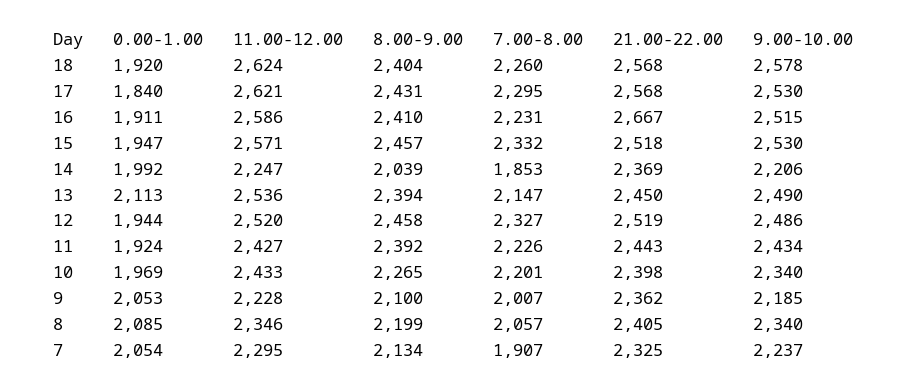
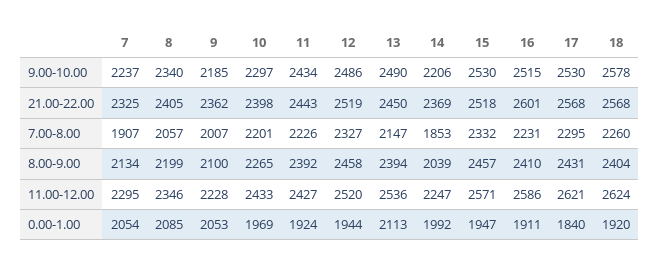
  {
    "0.00-1.00": {
      "18": 1920,
      "17": 1840,
      "16": 1911,
      "15": 1947,
      "14": 1992,
      "13": 2113,
      "12": 1944,
      "11": 1924,
      "10": 1969,
      "9": 2053,
      "8": 2085,
      "7": 2054
    },
    "11.00-12.00": {
      "18": 2624,
      "17": 2621,
      "16": 2586,
      "15": 2571,
      "14": 2247,
      "13": 2536,
      "12": 2520,
      "11": 2427,
      "10": 2433,
      "9": 2228,
      "8": 2346,
      "7": 2295
    },
    "8.00-9.00": {
      "18": 2404,
      "17": 2431,
      "16": 2410,
      "15": 2457,
      "14": 2039,
      "13": 2394,
      "12": 2458,
      "11": 2392,
      "10": 2265,
      "9": 2100,
      "8": 2199,
      "7": 2134
    },
    "7.00-8.00": {
      "18": 2260,
      "17": 2295,
      "16": 2231,
      "15": 2332,
      "14": 1853,
      "13": 2147,
      "12": 2327,
      "11": 2226,
      "10": 2201,
      "9": 2007,
      "8": 2057,
      "7": 1907
    },
    "21.00-22.00": {
      "18": 2568,
      "17": 2568,
-     "16": 2667,
+     "16": 2601,
      "15": 2518,
      "14": 2369,
      "13": 2450,
      "12": 2519,
      "11": 2443,
      "10": 2398,
      "9": 2362,
      "8": 2405,
      "7": 2325
    },
    "9.00-10.00": {
      "18": 2578,
      "17": 2530,
      "16": 2515,
      "15": 2530,
      "14": 2206,
      "13": 2490,
      "12": 2486,
      "11": 2434,
-     "10": 2340,
+     "10": 2297,
      "9": 2185,
      "8": 2340,
      "7": 2237
    }
  }

